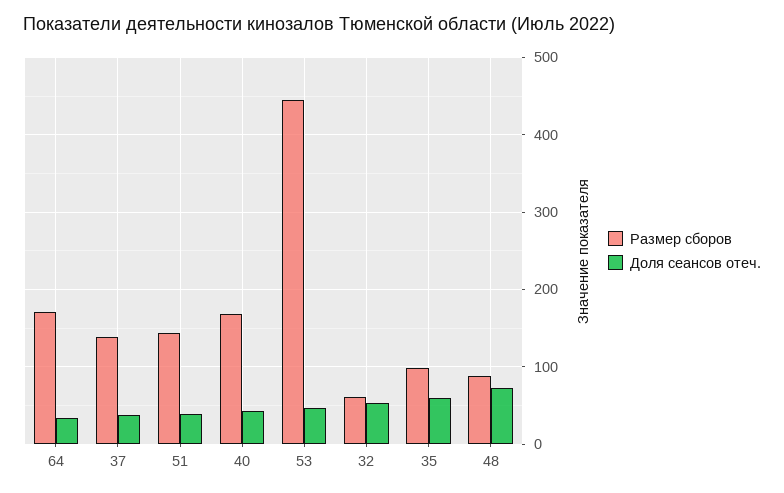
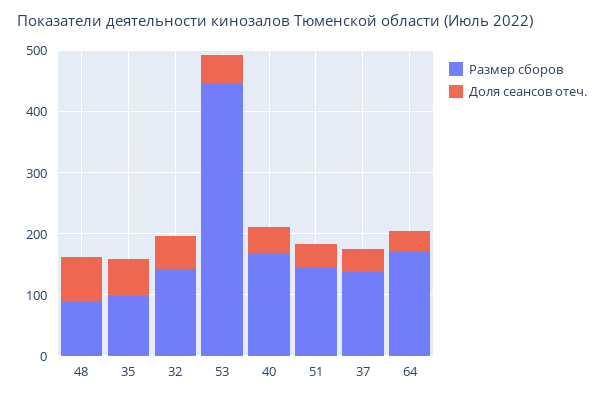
  {
    "Размер сборов": {
      "64": 170,
      "37": 140,
      "51": 140,
      "40": 170,
      "53": 450,
-     "32": 60,
+     "32": 140,
      "35": 100,
      "48": 90
    },
    "Доля сеансов отеч.": {
      "64": 30,
      "37": 40,
      "51": 40,
      "40": 40,
      "53": 50,
      "32": 50,
      "35": 60,
      "48": 70
    }
  }

